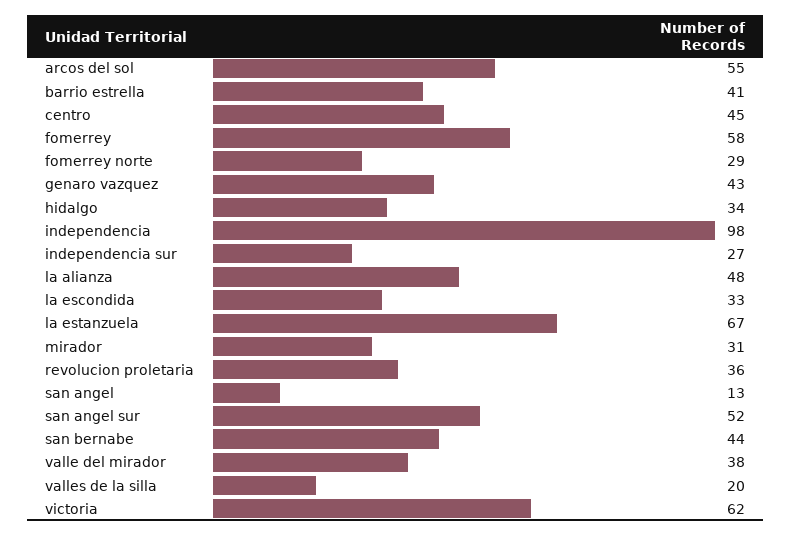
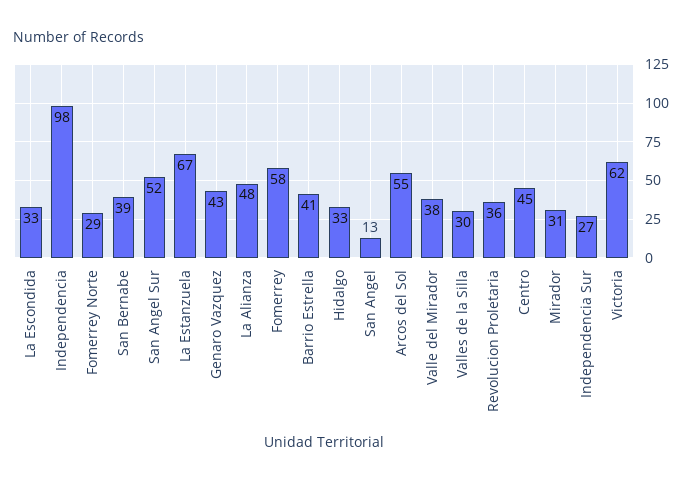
  {
    "arcos del sol": 55,
    "barrio estrella": 41,
    "centro": 45,
    "fomerrey": 58,
    "fomerrey norte": 29,
    "genaro vazquez": 43,
-   "hidalgo": 34,
+   "hidalgo": 33,
    "independencia": 98,
    "independencia sur": 27,
    "la alianza": 48,
    "la escondida": 33,
    "la estanzuela": 67,
    "mirador": 31,
    "revolucion proletaria": 36,
    "san angel": 13,
    "san angel sur": 52,
-   "san bernabe": 44,
+   "san bernabe": 39,
    "valle del mirador": 38,
-   "valles de la silla": 20,
+   "valles de la silla": 30,
    "victoria": 62
  }

